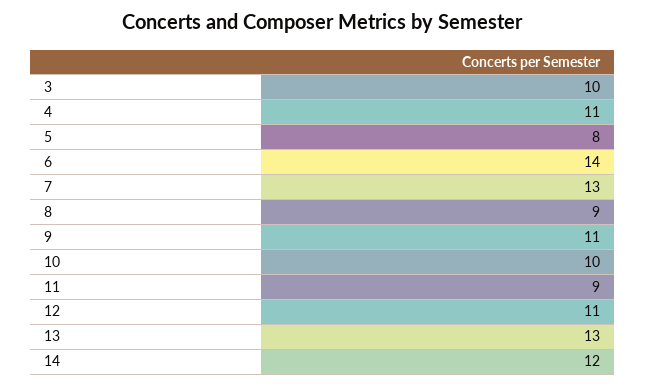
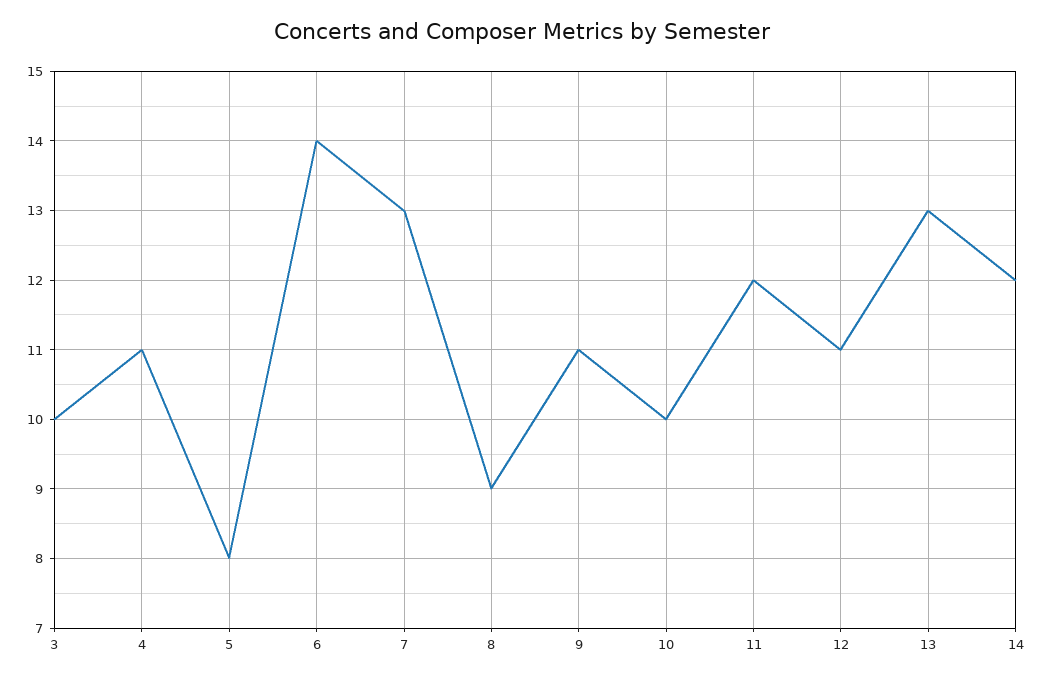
  {
    "3": 10,
    "4": 11,
    "5": 8,
    "6": 14,
    "7": 13,
    "8": 9,
    "9": 11,
    "10": 10,
-   "11": 9,
+   "11": 12,
    "12": 11,
    "13": 13,
    "14": 12
  }

